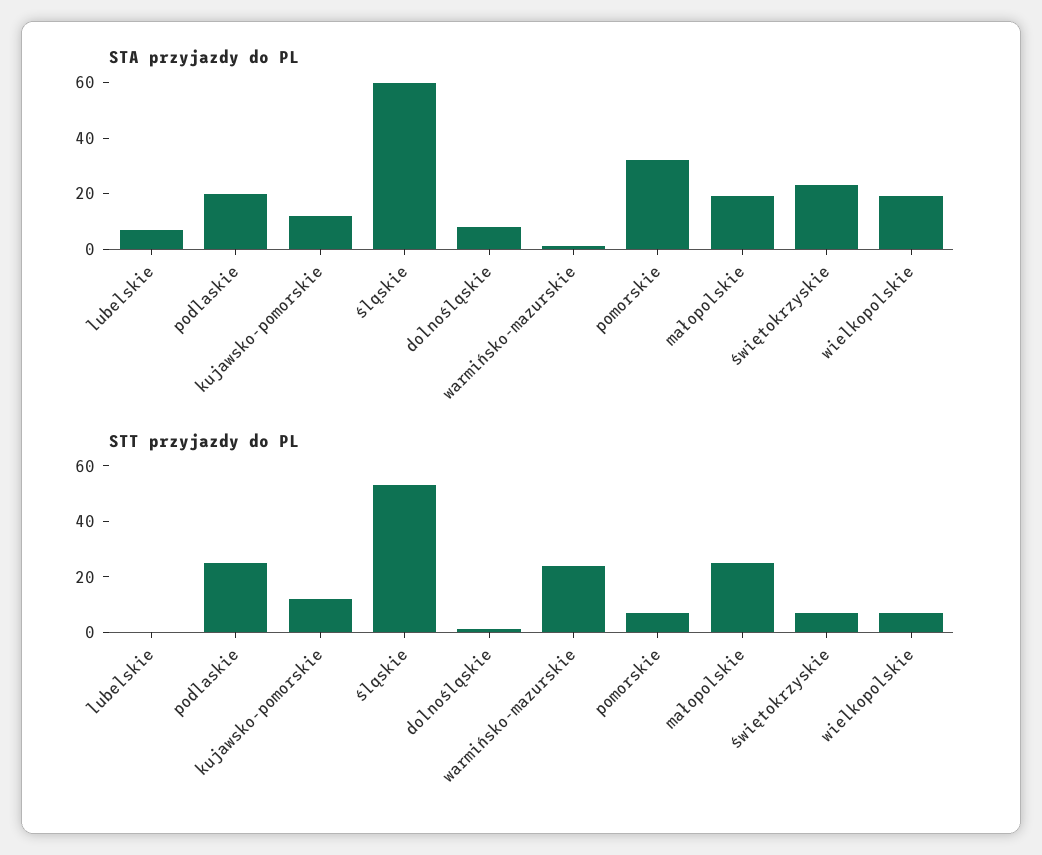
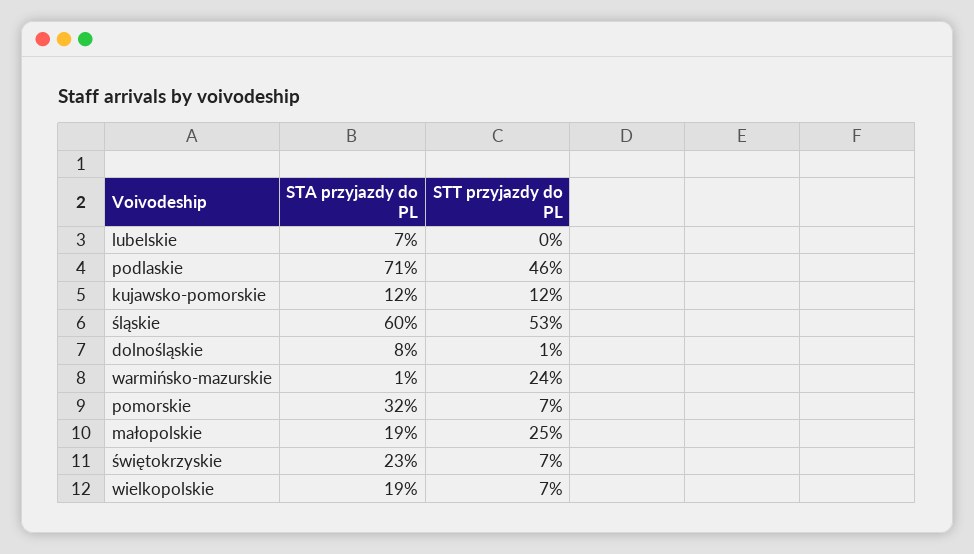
  {
    "STA przyjazdy do PL": {
      "lubelskie": 7,
-     "podlaskie": 20,
+     "podlaskie": 71,
      "kujawsko-pomorskie": 12,
      "śląskie": 60,
      "dolnośląskie": 8,
      "warmińsko-mazurskie": 1,
      "pomorskie": 32,
      "małopolskie": 19,
      "świętokrzyskie": 23,
      "wielkopolskie": 19
    },
    "STT przyjazdy do PL": {
      "lubelskie": 0,
-     "podlaskie": 25,
+     "podlaskie": 46,
      "kujawsko-pomorskie": 12,
      "śląskie": 53,
      "dolnośląskie": 1,
      "warmińsko-mazurskie": 24,
      "pomorskie": 7,
      "małopolskie": 25,
      "świętokrzyskie": 7,
      "wielkopolskie": 7
    }
  }

